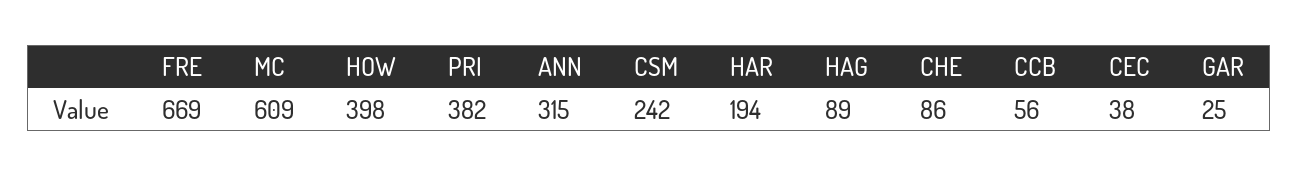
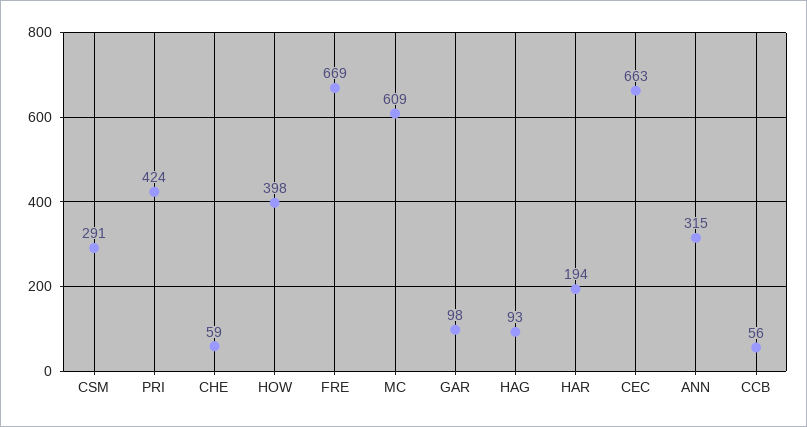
  {
    "FRE": 669,
    "MC": 609,
    "HOW": 398,
-   "PRI": 382,
+   "PRI": 424,
    "ANN": 315,
-   "CSM": 242,
+   "CSM": 291,
    "HAR": 194,
-   "HAG": 89,
+   "HAG": 93,
-   "CHE": 86,
+   "CHE": 59,
    "CCB": 56,
-   "CEC": 38,
+   "CEC": 663,
-   "GAR": 25
+   "GAR": 98
  }

